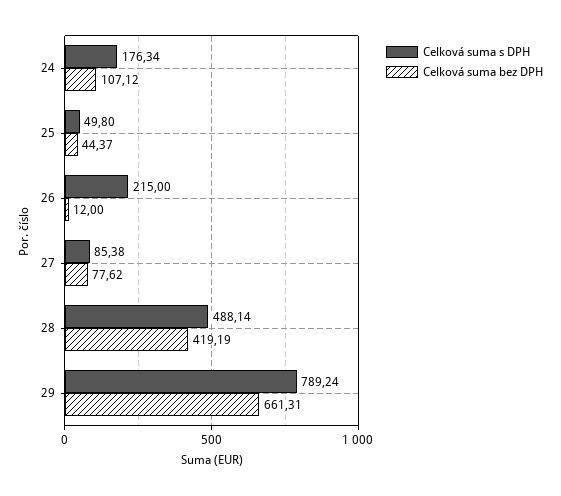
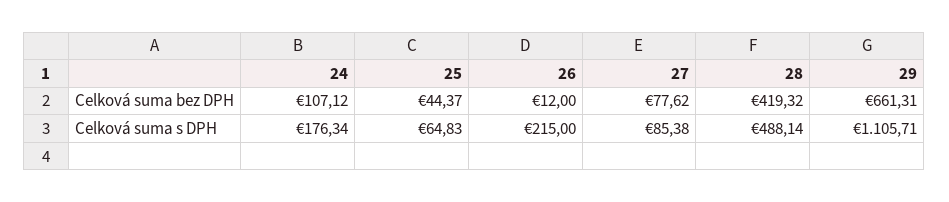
  {
    "Celková suma s DPH": {
      "24": 176.34,
-     "25": 49.8,
+     "25": 64.83,
      "26": 215,
      "27": 85.38,
      "28": 488.14,
-     "29": 789.24
+     "29": 1105.71
    },
    "Celková suma bez DPH": {
      "24": 107.12,
      "25": 44.37,
      "26": 12,
      "27": 77.62,
-     "28": 419.19,
+     "28": 419.32,
      "29": 661.31
    }
  }

